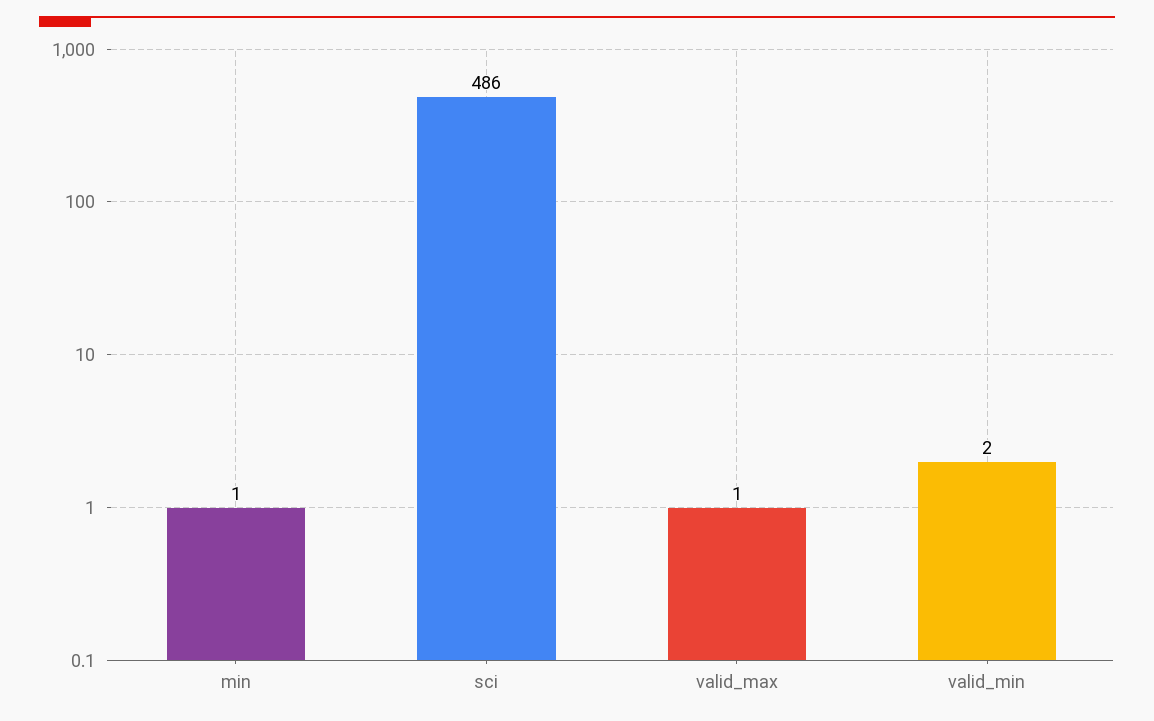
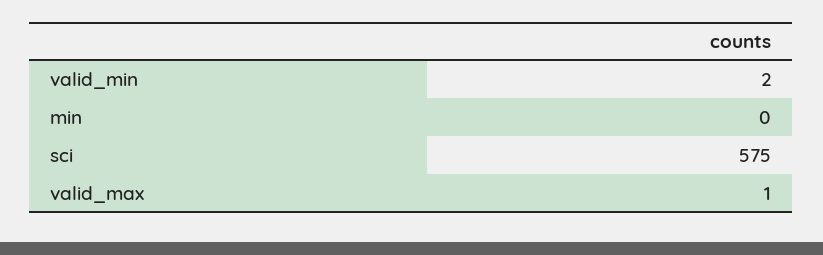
  {
-   "min": 1,
+   "min": 0,
-   "sci": 486,
+   "sci": 575,
    "valid_max": 1,
    "valid_min": 2
  }

